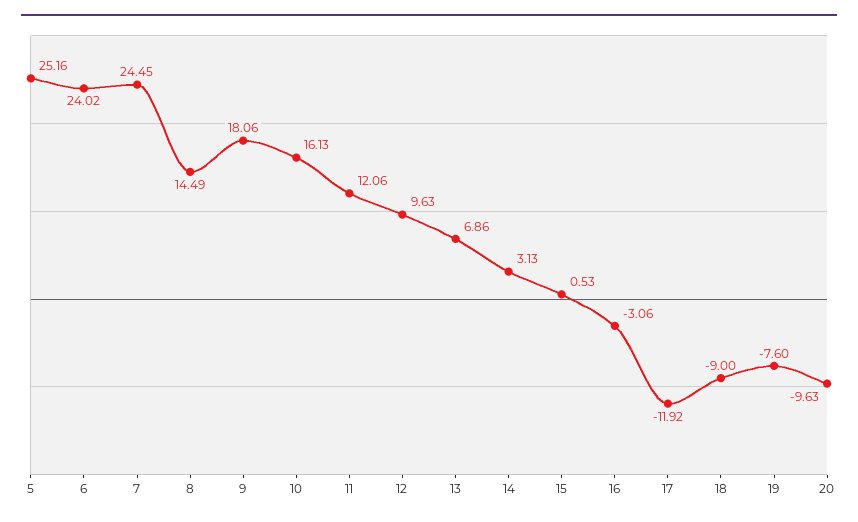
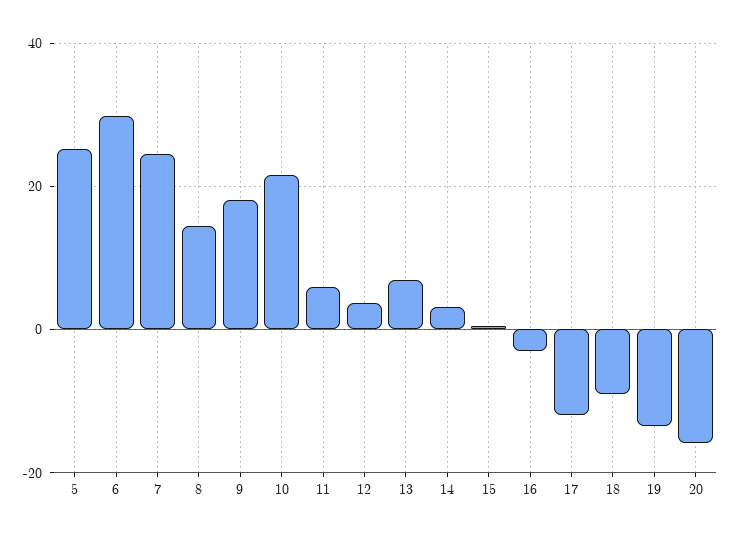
  {
    "5": 25.16,
-   "6": 24.02,
+   "6": 30,
    "7": 24.45,
    "8": 14.49,
    "9": 18.06,
-   "10": 16.13,
+   "10": 22,
-   "11": 12.06,
+   "11": 6,
-   "12": 9.63,
+   "12": 4,
    "13": 6.86,
    "14": 3.13,
    "15": 0.53,
    "16": -3.06,
    "17": -11.92,
    "18": -9,
-   "19": -7.6,
+   "19": -14,
-   "20": -9.63
+   "20": -16
  }

